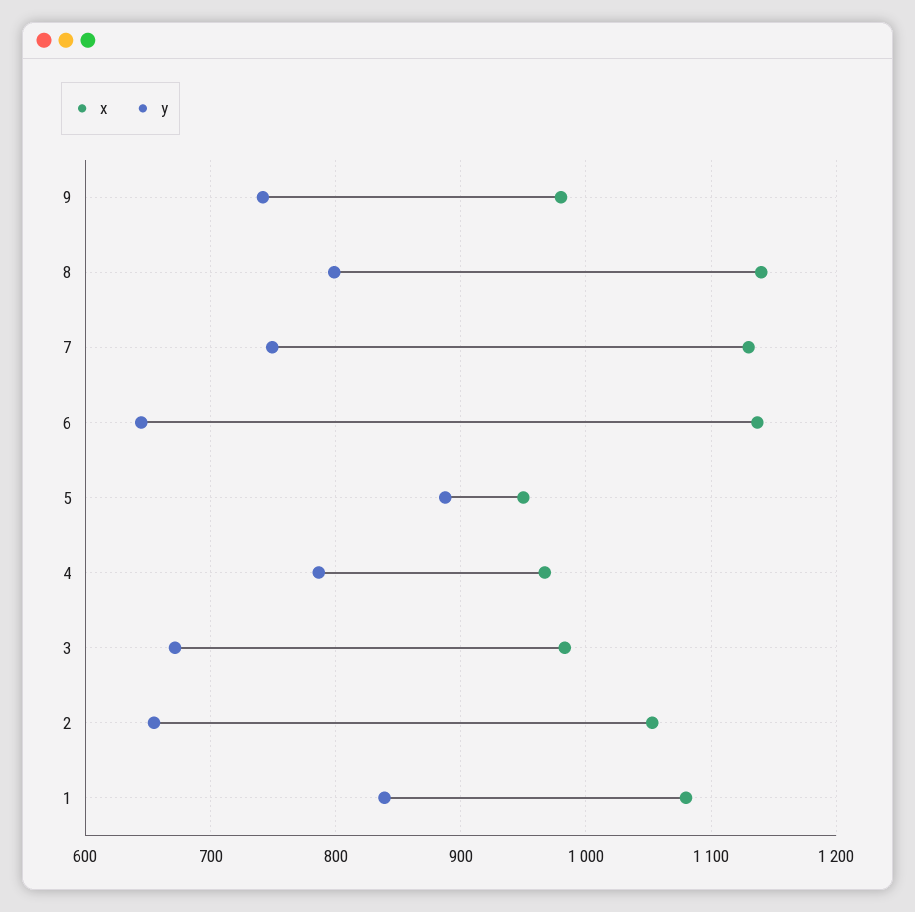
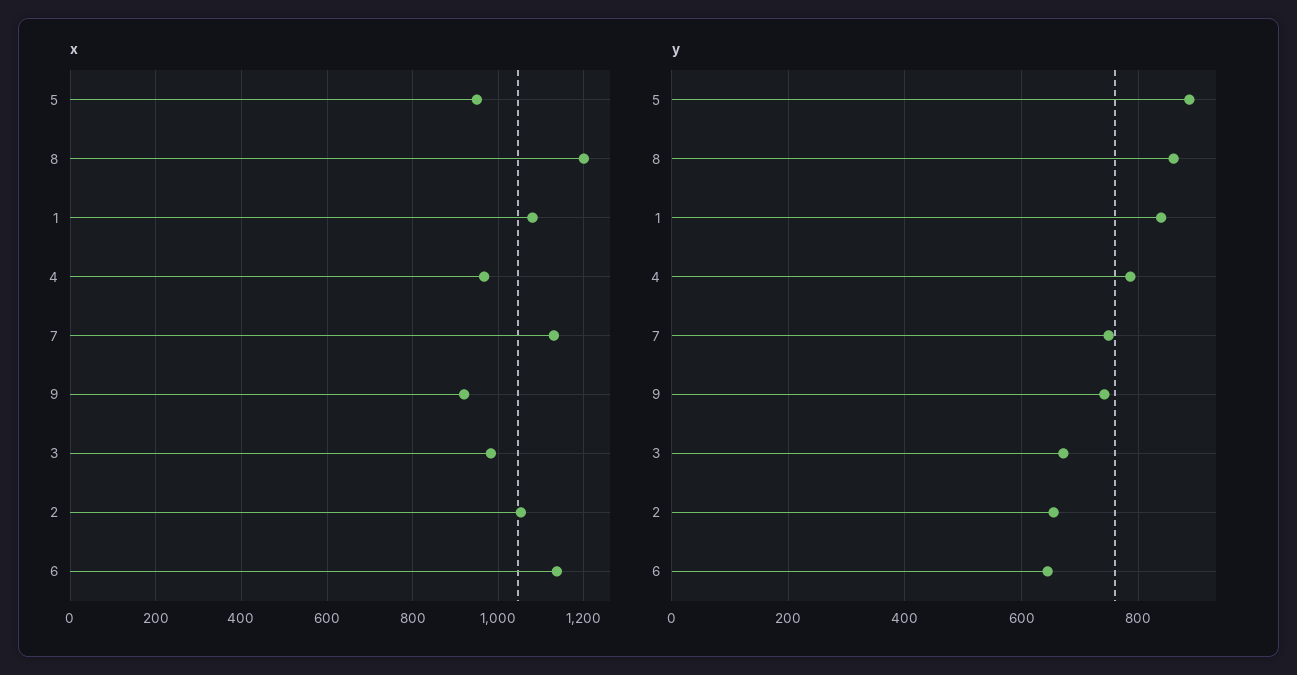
  {
    "x": {
-     "9": 980,
+     "9": 920,
-     "8": 1140,
+     "8": 1200,
      "7": 1130,
      "6": 1140,
      "5": 950,
      "4": 970,
      "3": 980,
      "2": 1050,
      "1": 1080
    },
    "y": {
      "9": 740,
-     "8": 800,
+     "8": 860,
      "7": 750,
      "6": 640,
      "5": 890,
      "4": 790,
      "3": 670,
      "2": 650,
      "1": 840
    }
  }

